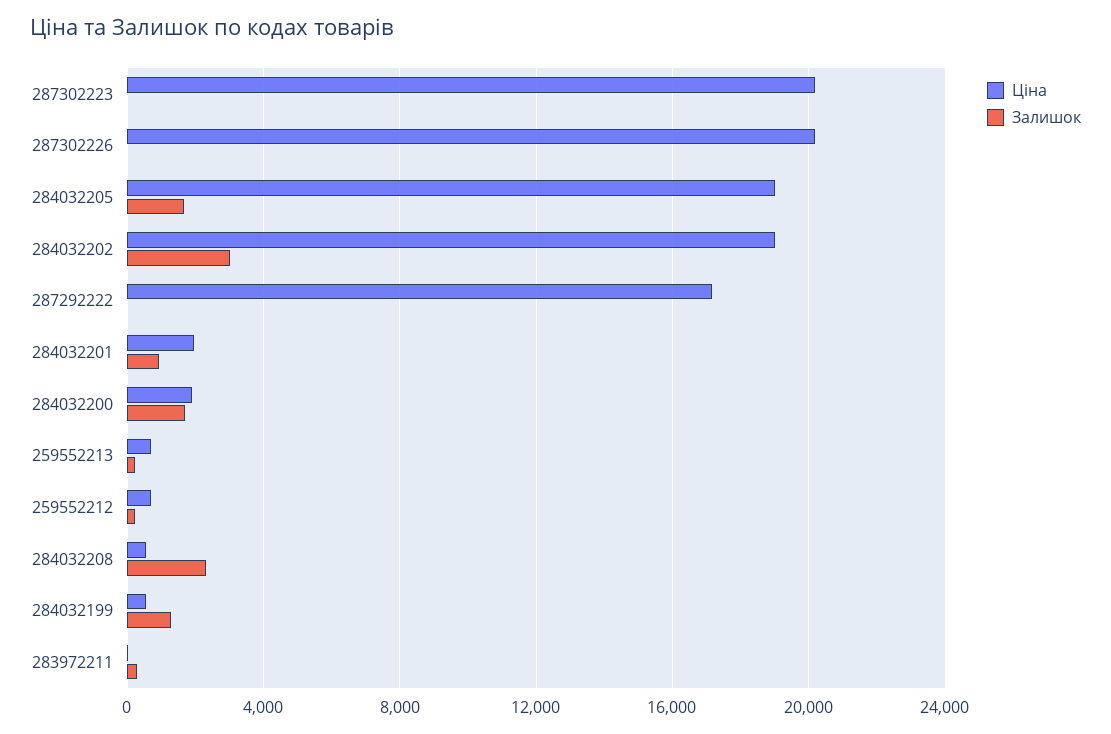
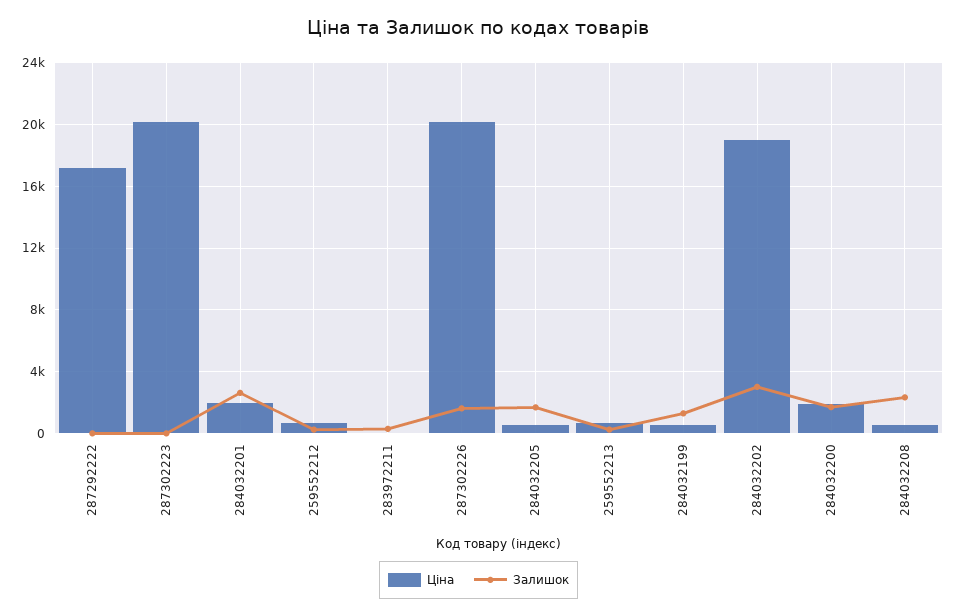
  {
    "Ціна": {
      "287302223": 20000,
      "287302226": 20000,
-     "284032205": 19000,
+     "284032205": 500,
      "284032202": 19000,
      "287292222": 17000,
      "284032201": 2000,
      "284032200": 2000,
      "259552213": 500,
      "259552212": 500,
      "284032208": 500,
      "284032199": 500,
      "283972211": 0
    },
    "Залишок": {
      "287302223": 0,
-     "287302226": 0,
+     "287302226": 1500,
      "284032205": 1500,
      "284032202": 3000,
      "287292222": 0,
-     "284032201": 1000,
+     "284032201": 2500,
      "284032200": 1500,
      "259552213": 0,
      "259552212": 0,
      "284032208": 2500,
      "284032199": 1500,
      "283972211": 500
    }
  }

